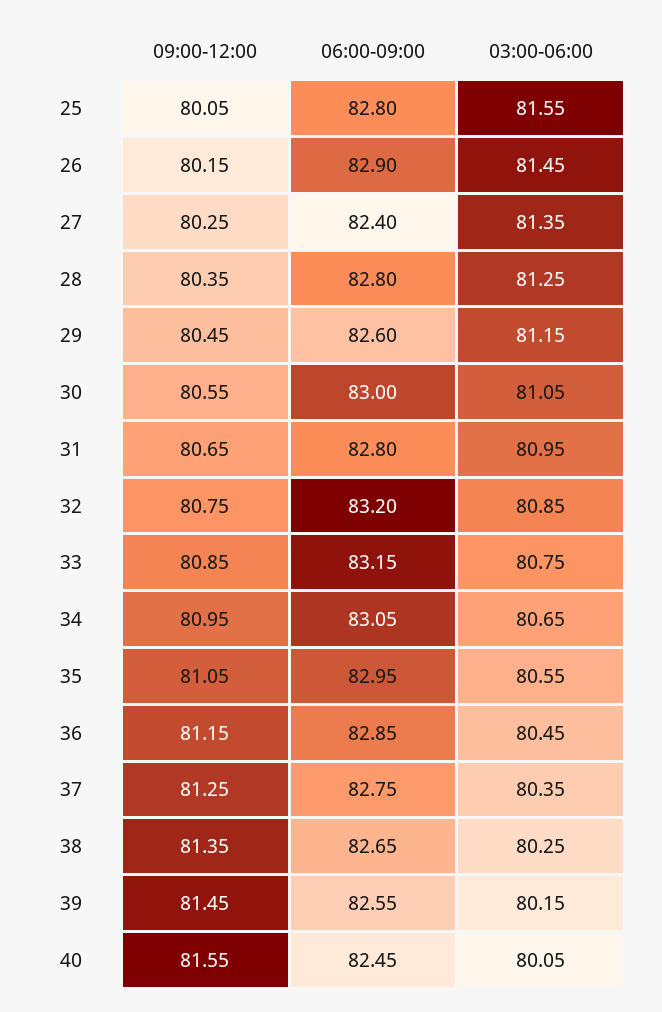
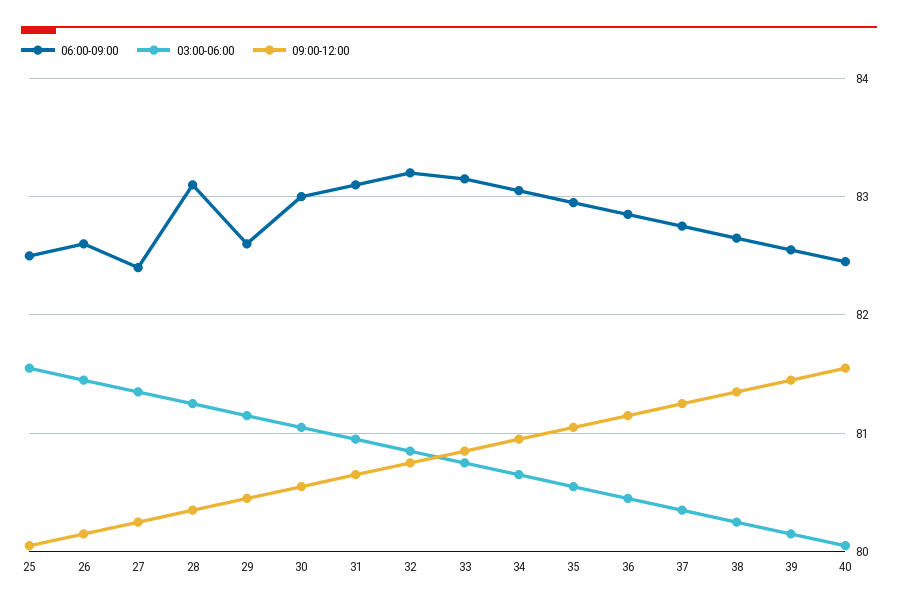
  {
    "09:00-12:00": {
      "25": 80.05,
      "26": 80.15,
      "27": 80.25,
      "28": 80.35,
      "29": 80.45,
      "30": 80.55,
      "31": 80.65,
      "32": 80.75,
      "33": 80.85,
      "34": 80.95,
      "35": 81.05,
      "36": 81.15,
      "37": 81.25,
      "38": 81.35,
      "39": 81.45,
      "40": 81.55
    },
    "06:00-09:00": {
-     "25": 82.8,
+     "25": 82.5,
-     "26": 82.9,
+     "26": 82.6,
      "27": 82.4,
-     "28": 82.8,
+     "28": 83.1,
      "29": 82.6,
      "30": 83,
-     "31": 82.8,
+     "31": 83.1,
      "32": 83.2,
      "33": 83.15,
      "34": 83.05,
      "35": 82.95,
      "36": 82.85,
      "37": 82.75,
      "38": 82.65,
      "39": 82.55,
      "40": 82.45
    },
    "03:00-06:00": {
      "25": 81.55,
      "26": 81.45,
      "27": 81.35,
      "28": 81.25,
      "29": 81.15,
      "30": 81.05,
      "31": 80.95,
      "32": 80.85,
      "33": 80.75,
      "34": 80.65,
      "35": 80.55,
      "36": 80.45,
      "37": 80.35,
      "38": 80.25,
      "39": 80.15,
      "40": 80.05
    }
  }

